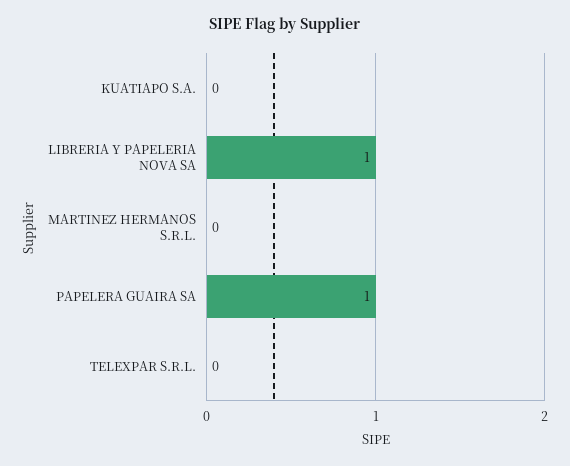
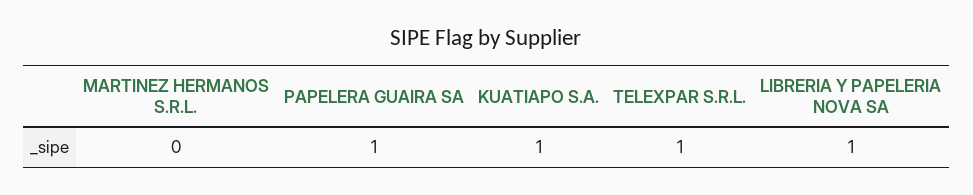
  {
-   "KUATIAPO S.A.": 0,
+   "KUATIAPO S.A.": 1,
    "LIBRERIA Y PAPELERIA NOVA SA": 1,
    "MARTINEZ HERMANOS S.R.L.": 0,
    "PAPELERA GUAIRA SA": 1,
-   "TELEXPAR S.R.L.": 0
+   "TELEXPAR S.R.L.": 1
  }

